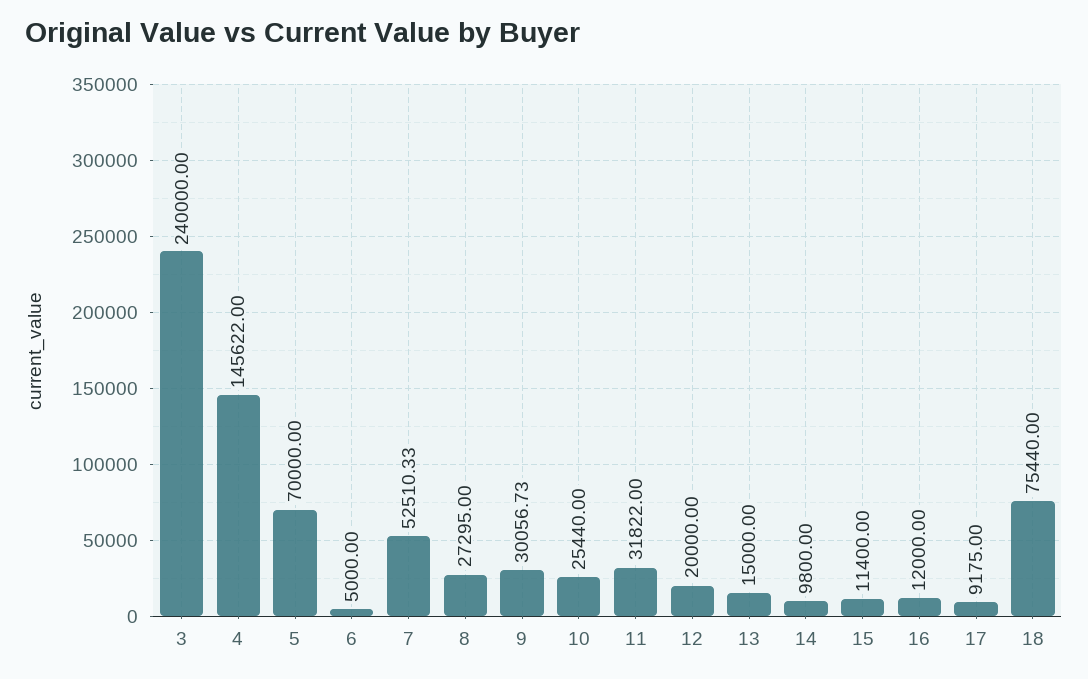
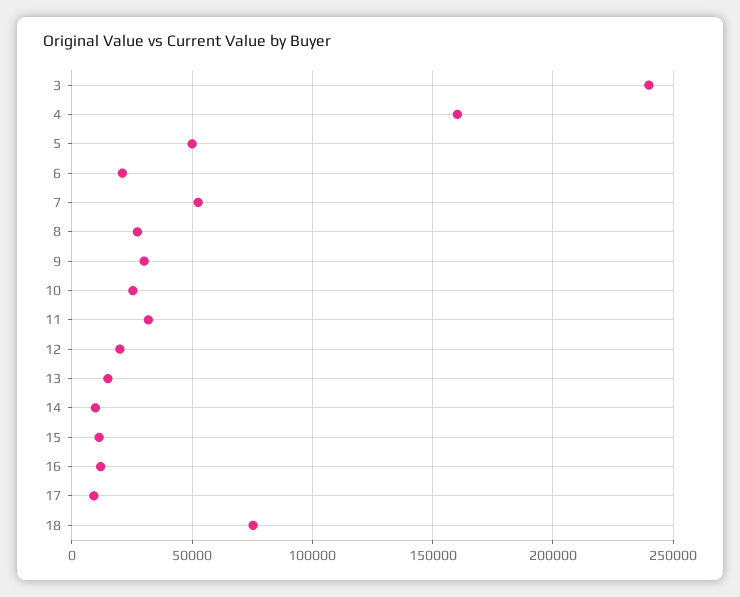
  {
    "3": 240000,
-   "4": 145622,
+   "4": 160000,
-   "5": 70000,
+   "5": 50000,
-   "6": 5000,
+   "6": 20000,
    "7": 52510.33,
    "8": 27295,
    "9": 30056.73,
    "10": 25440,
    "11": 31822,
    "12": 20000,
    "13": 15000,
    "14": 9800,
    "15": 11400,
    "16": 12000,
    "17": 9175,
    "18": 75440
  }

